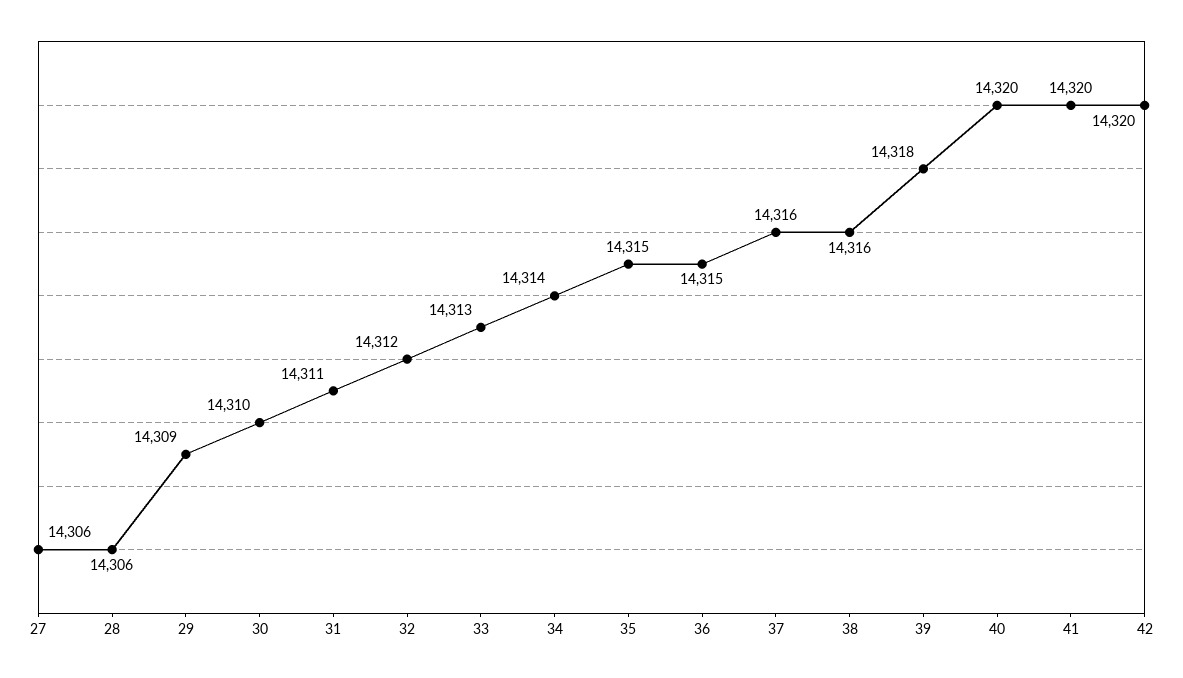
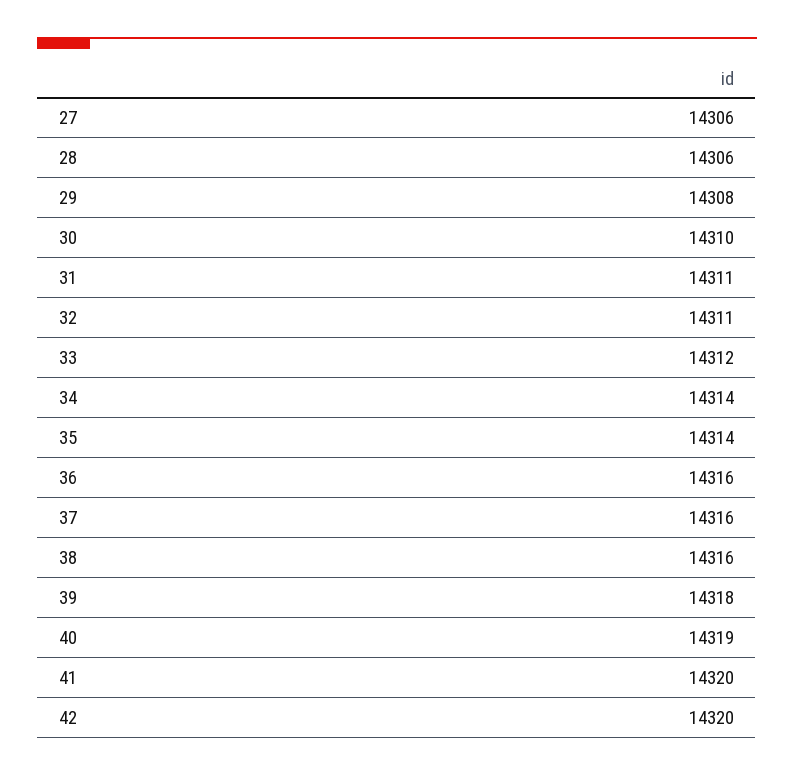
  {
    "27": 14306,
    "28": 14306,
-   "29": 14309,
+   "29": 14308,
    "30": 14310,
    "31": 14311,
-   "32": 14312,
+   "32": 14311,
-   "33": 14313,
+   "33": 14312,
    "34": 14314,
-   "35": 14315,
+   "35": 14314,
-   "36": 14315,
+   "36": 14316,
    "37": 14316,
    "38": 14316,
    "39": 14318,
-   "40": 14320,
+   "40": 14319,
    "41": 14320,
    "42": 14320
  }

